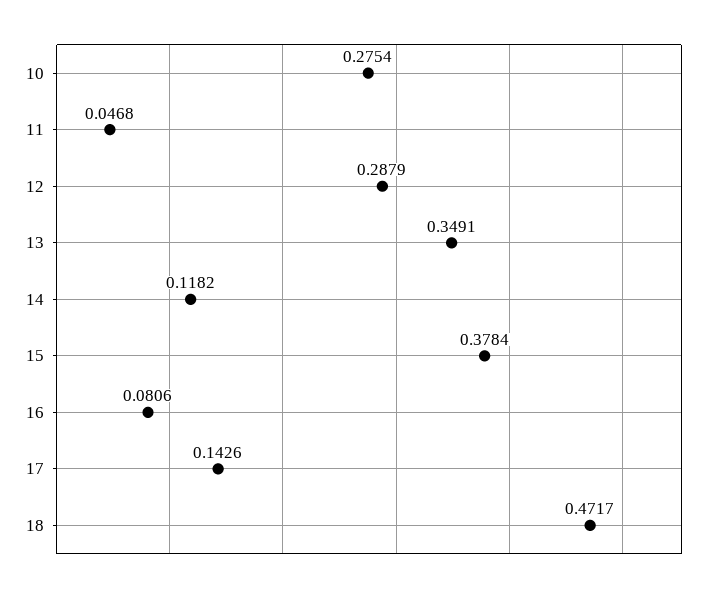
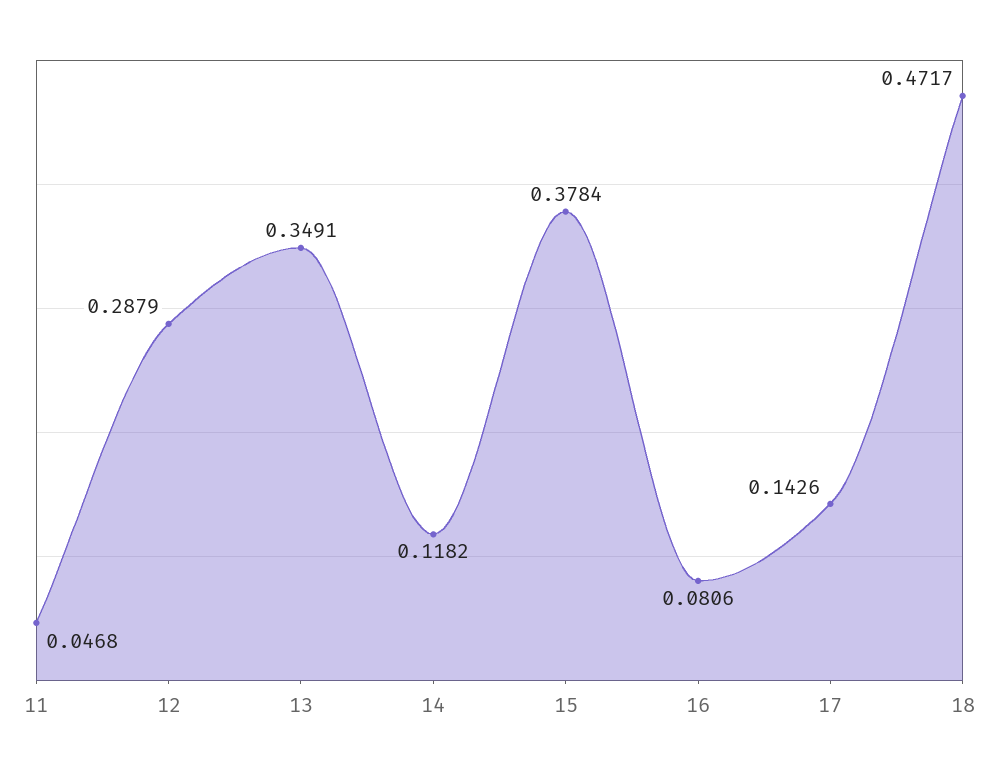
  {
-   "10": 0.2754,
    "11": 0.0468,
    "12": 0.2879,
    "13": 0.3491,
    "14": 0.1182,
    "15": 0.3784,
    "16": 0.0806,
    "17": 0.1426,
    "18": 0.4717
  }

